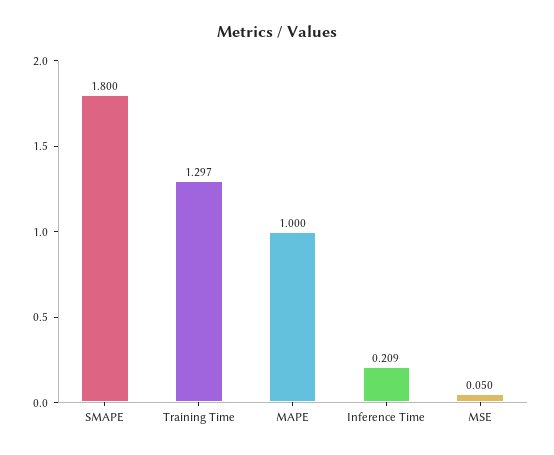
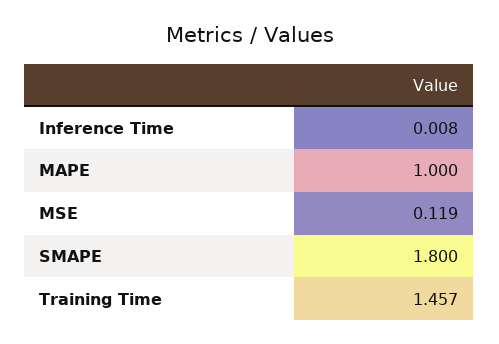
  {
    "SMAPE": 1.8,
-   "Training Time": 1.297,
+   "Training Time": 1.457,
    "MAPE": 1,
-   "Inference Time": 0.209,
+   "Inference Time": 0.008,
-   "MSE": 0.05
+   "MSE": 0.119
  }

